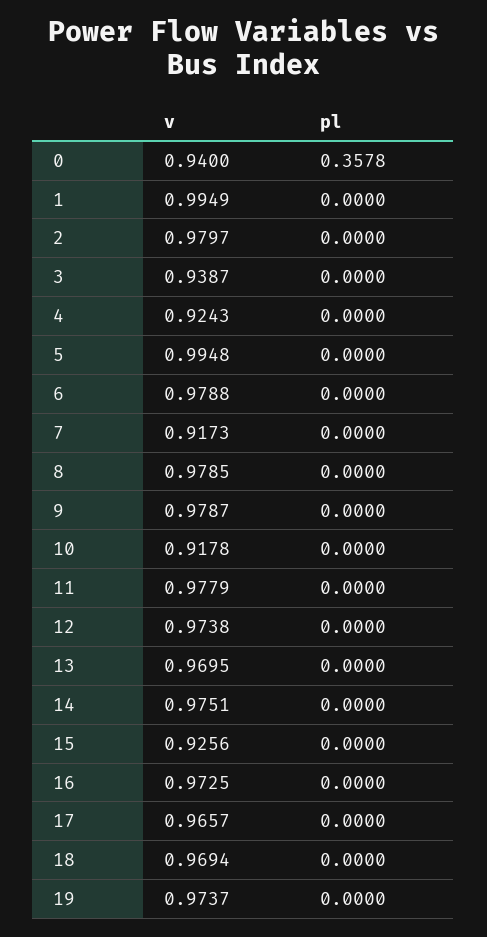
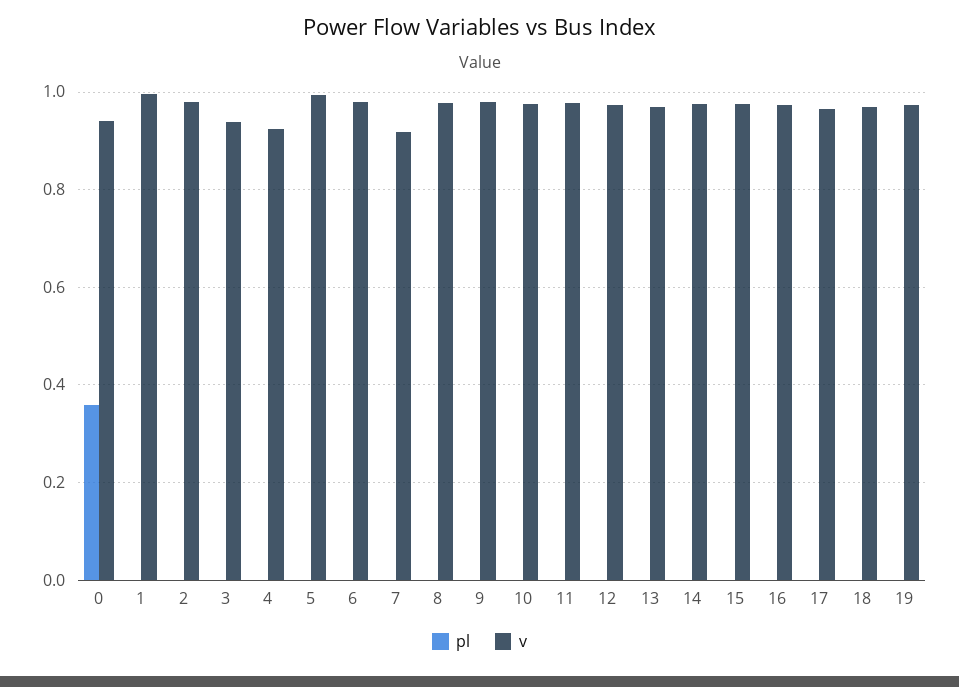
  {
    "v": {
      "0": 0.94,
      "1": 0.9949,
      "2": 0.9797,
      "3": 0.9387,
      "4": 0.9243,
      "5": 0.9948,
      "6": 0.9788,
      "7": 0.9173,
      "8": 0.9785,
      "9": 0.9787,
-     "10": 0.9178,
+     "10": 0.98,
      "11": 0.9779,
      "12": 0.9738,
      "13": 0.9695,
      "14": 0.9751,
-     "15": 0.9256,
+     "15": 0.98,
      "16": 0.9725,
      "17": 0.9657,
      "18": 0.9694,
      "19": 0.9737
    },
    "pl": {
      "0": 0.3578,
      "1": 0,
      "2": 0,
      "3": 0,
      "4": 0,
      "5": 0,
      "6": 0,
      "7": 0,
      "8": 0,
      "9": 0,
      "10": 0,
      "11": 0,
      "12": 0,
      "13": 0,
      "14": 0,
      "15": 0,
      "16": 0,
      "17": 0,
      "18": 0,
      "19": 0
    }
  }

